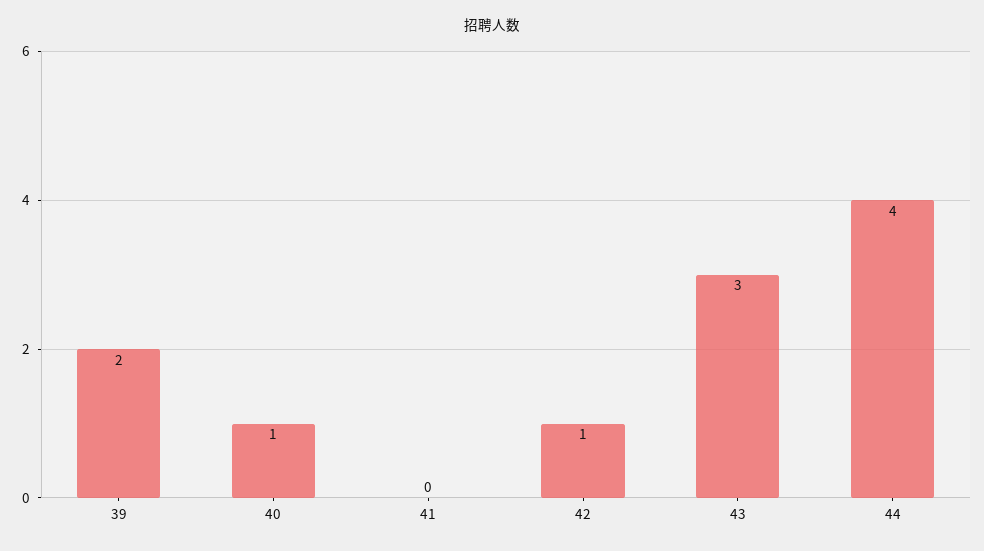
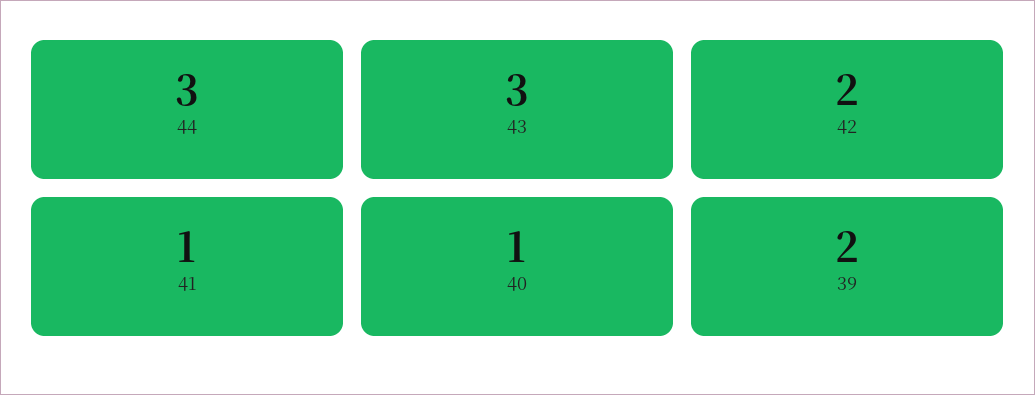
  {
    "39": 2,
    "40": 1,
-   "41": 0,
+   "41": 1,
-   "42": 1,
+   "42": 2,
    "43": 3,
-   "44": 4
+   "44": 3
  }

